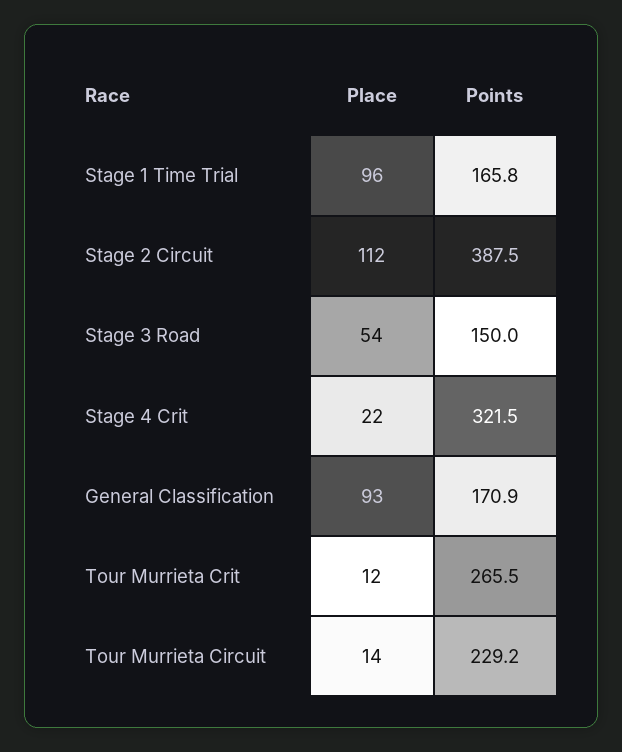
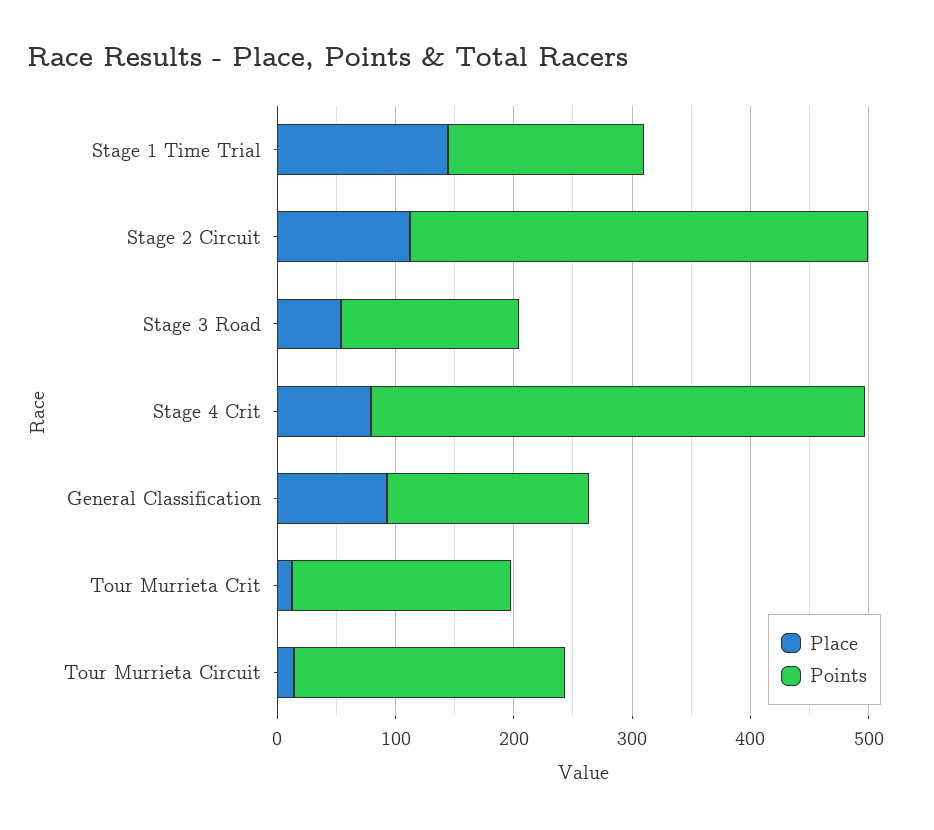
  {
    "Place": {
-     "Stage 1 Time Trial": 96,
+     "Stage 1 Time Trial": 140,
      "Stage 2 Circuit": 112,
      "Stage 3 Road": 54,
-     "Stage 4 Crit": 22,
+     "Stage 4 Crit": 80,
      "General Classification": 93,
      "Tour Murrieta Crit": 12,
      "Tour Murrieta Circuit": 14
    },
    "Points": {
      "Stage 1 Time Trial": 165.8,
      "Stage 2 Circuit": 387.5,
      "Stage 3 Road": 150,
-     "Stage 4 Crit": 321.5,
+     "Stage 4 Crit": 420,
      "General Classification": 170.9,
-     "Tour Murrieta Crit": 265.5,
+     "Tour Murrieta Crit": 180,
      "Tour Murrieta Circuit": 229.2
    }
  }

